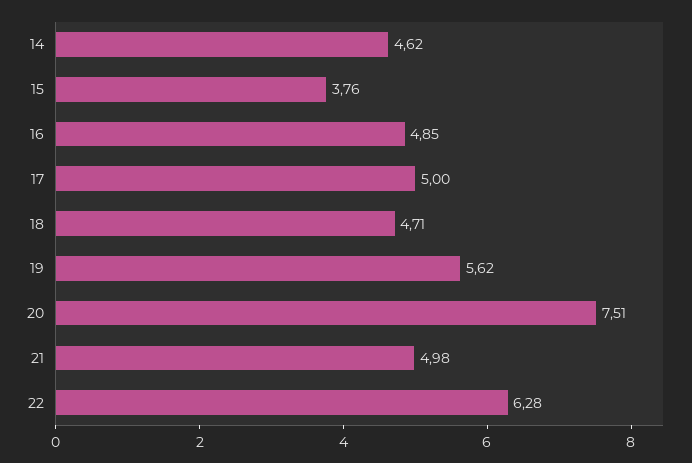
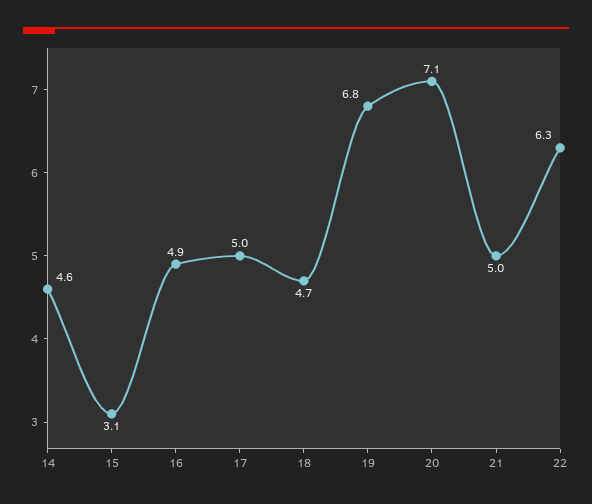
  {
    "14": 4.62,
-   "15": 3.76,
+   "15": 3.1,
    "16": 4.85,
    "17": 5,
    "18": 4.71,
-   "19": 5.62,
+   "19": 6.8,
-   "20": 7.51,
+   "20": 7.1,
    "21": 4.98,
    "22": 6.28
  }

